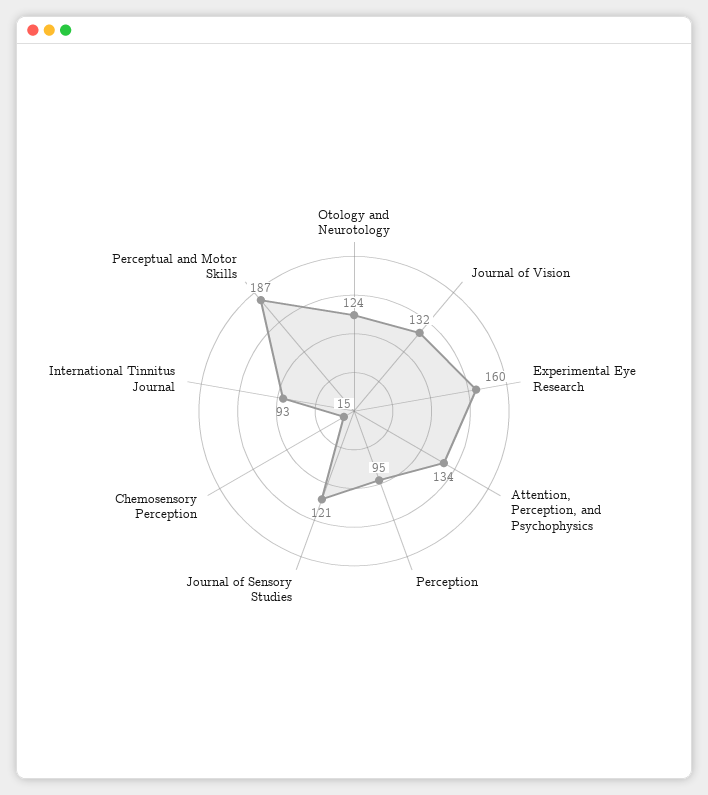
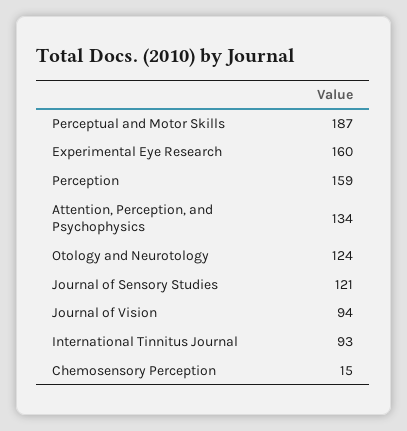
  {
    "Otology and Neurotology": 124,
-   "Journal of Vision": 132,
+   "Journal of Vision": 94,
    "Experimental Eye Research": 160,
    "Attention, Perception, and Psychophysics": 134,
-   "Perception": 95,
+   "Perception": 159,
    "Journal of Sensory Studies": 121,
    "Chemosensory Perception": 15,
    "International Tinnitus Journal": 93,
    "Perceptual and Motor Skills": 187
  }

